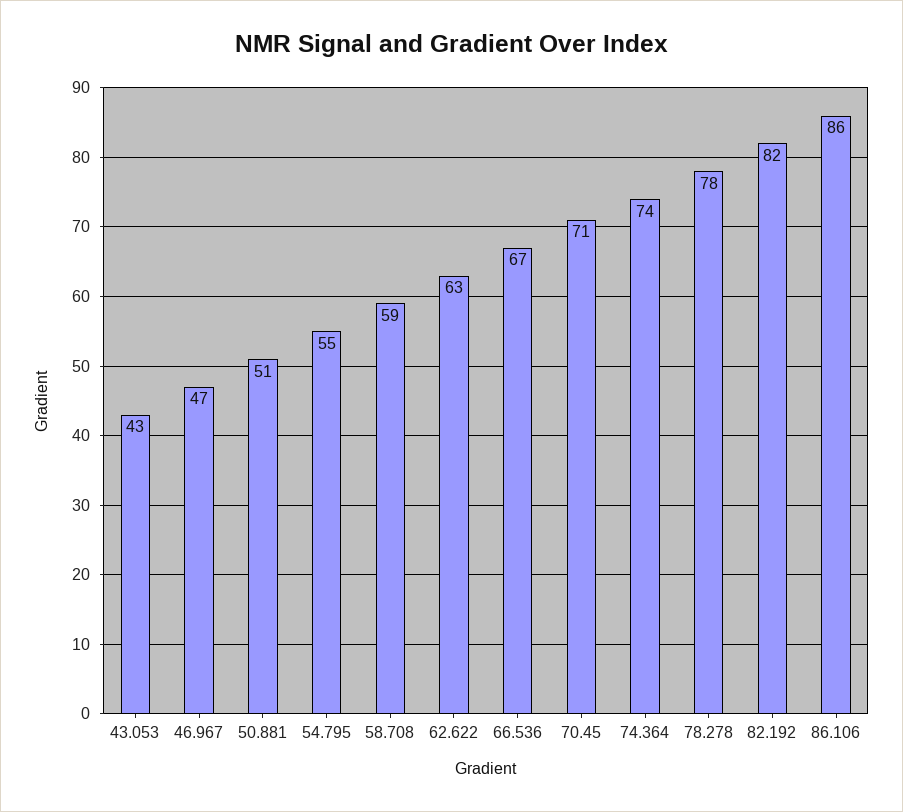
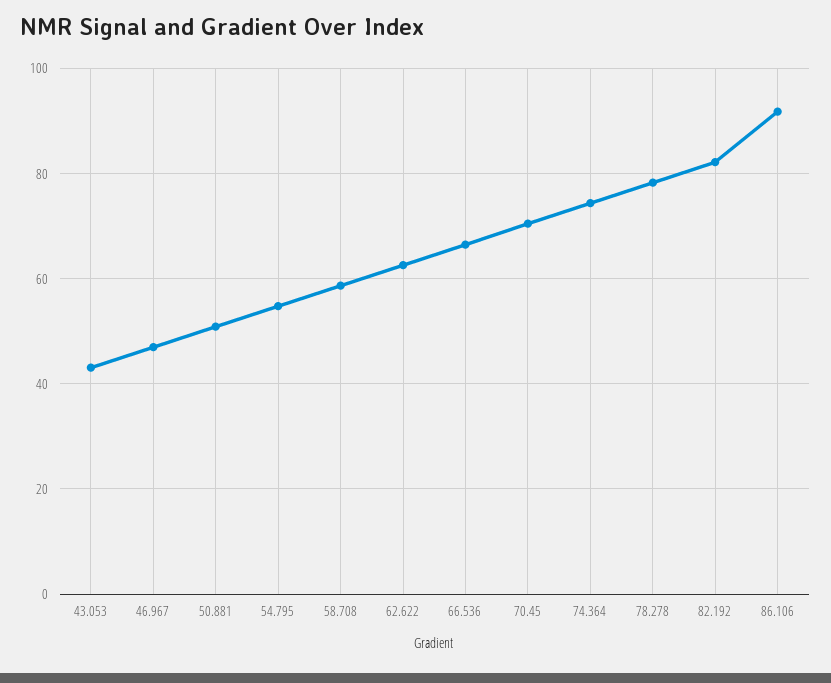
  {
    "43.053": 43,
    "46.967": 47,
    "50.881": 51,
    "54.795": 55,
    "58.708": 59,
    "62.622": 63,
    "66.536": 67,
    "70.45": 71,
    "74.364": 74,
    "78.278": 78,
    "82.192": 82,
-   "86.106": 86
+   "86.106": 92
  }

